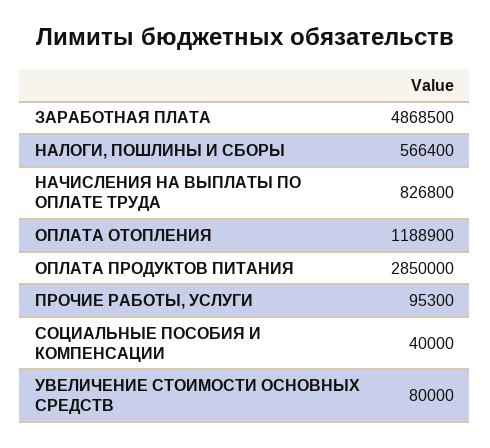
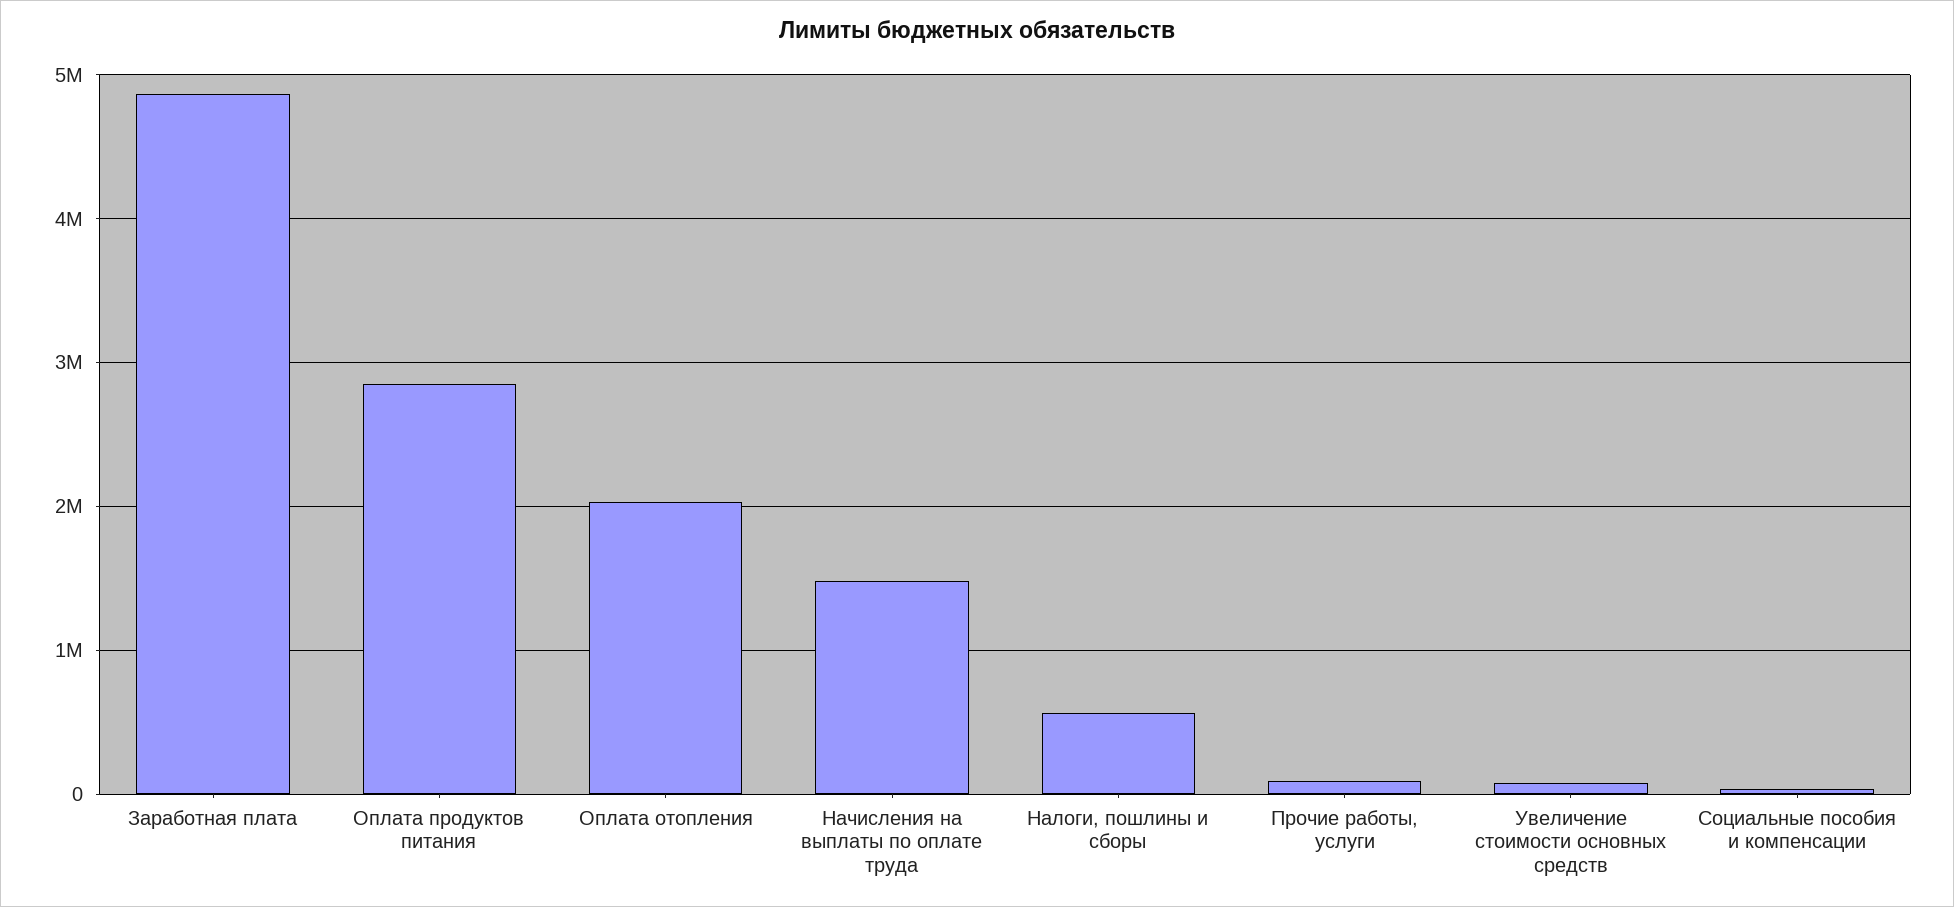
  {
    "ЗАРАБОТНАЯ ПЛАТА": 4868500,
    "НАЛОГИ, ПОШЛИНЫ И СБОРЫ": 566400,
-   "НАЧИСЛЕНИЯ НА ВЫПЛАТЫ ПО ОПЛАТЕ ТРУДА": 826800,
+   "НАЧИСЛЕНИЯ НА ВЫПЛАТЫ ПО ОПЛАТЕ ТРУДА": 1500000,
-   "ОПЛАТА ОТОПЛЕНИЯ": 1188900,
+   "ОПЛАТА ОТОПЛЕНИЯ": 2000000,
    "ОПЛАТА ПРОДУКТОВ ПИТАНИЯ": 2850000,
    "ПРОЧИЕ РАБОТЫ, УСЛУГИ": 95300,
    "СОЦИАЛЬНЫЕ ПОСОБИЯ И КОМПЕНСАЦИИ": 40000,
    "УВЕЛИЧЕНИЕ СТОИМОСТИ ОСНОВНЫХ СРЕДСТВ": 80000
  }

